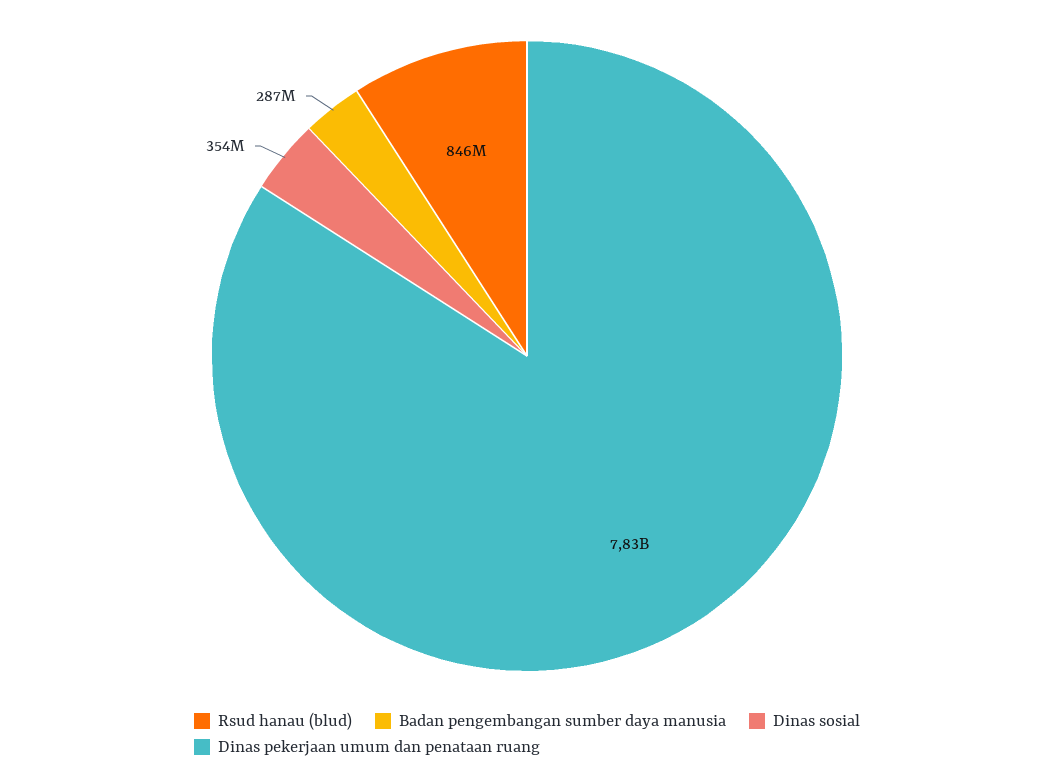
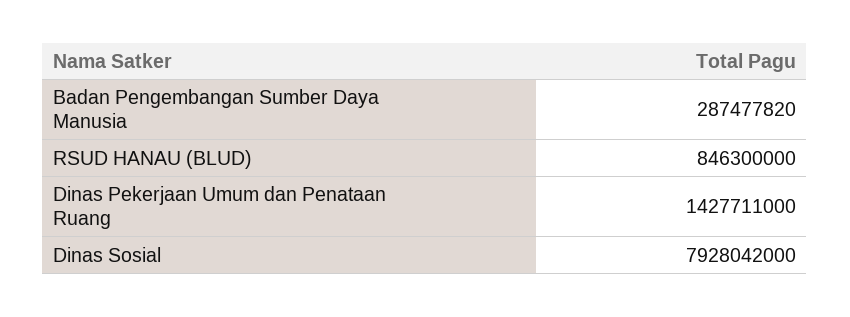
  {
    "Rsud hanau (blud)": 846300000,
    "Badan pengembangan sumber daya manusia": 287477820,
-   "Dinas sosial": 354000000,
+   "Dinas sosial": 7928042000,
-   "Dinas pekerjaan umum dan penataan ruang": 7830000000
+   "Dinas pekerjaan umum dan penataan ruang": 1427711000
  }

